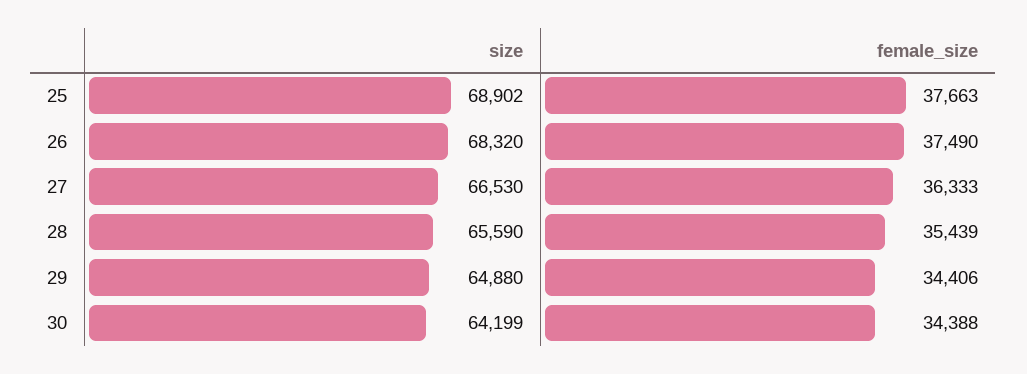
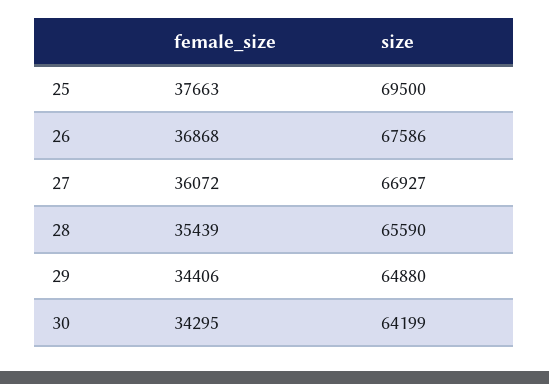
  {
    "size": {
-     "25": 68902,
+     "25": 69500,
-     "26": 68320,
+     "26": 67586,
-     "27": 66530,
+     "27": 66927,
      "28": 65590,
      "29": 64880,
      "30": 64199
    },
    "female_size": {
      "25": 37663,
-     "26": 37490,
+     "26": 36868,
-     "27": 36333,
+     "27": 36072,
      "28": 35439,
      "29": 34406,
-     "30": 34388
+     "30": 34295
    }
  }

